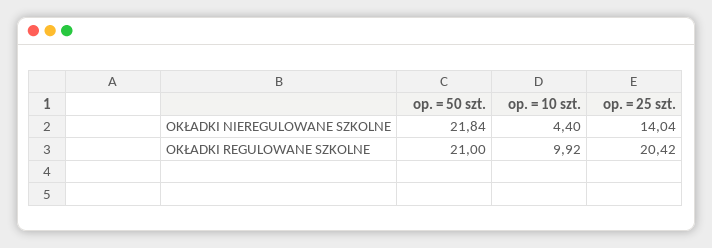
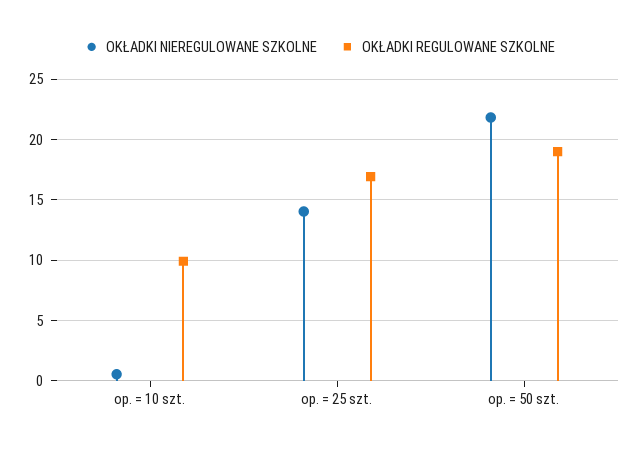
  {
    "OKŁADKI NIEREGULOWANE SZKOLNE": {
      "op. = 50 szt.": 21.84,
-     "op. = 10 szt.": 4.4,
+     "op. = 10 szt.": 0.5,
      "op. = 25 szt.": 14.04
    },
    "OKŁADKI REGULOWANE SZKOLNE": {
-     "op. = 50 szt.": 21,
+     "op. = 50 szt.": 19,
      "op. = 10 szt.": 9.92,
-     "op. = 25 szt.": 20.42
+     "op. = 25 szt.": 17
    }
  }

